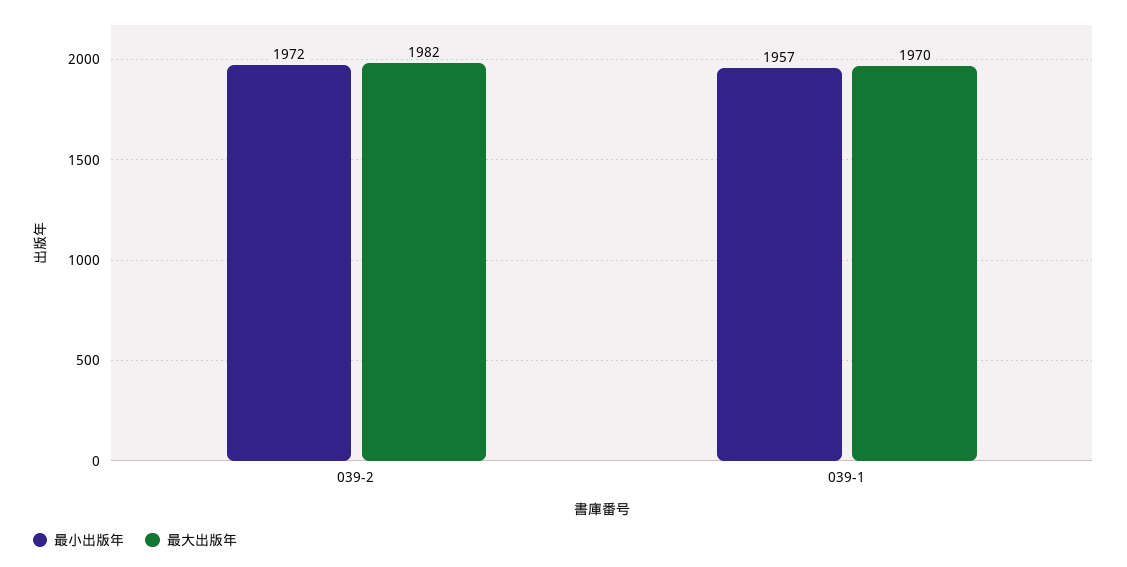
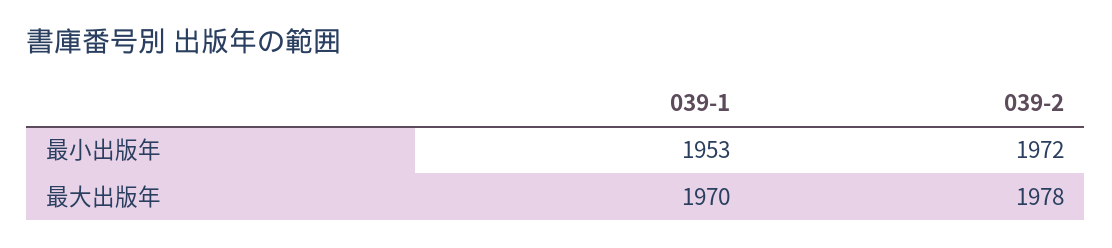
  {
    "最小出版年": {
      "039-2": 1972,
-     "039-1": 1957
+     "039-1": 1953
    },
    "最大出版年": {
-     "039-2": 1982,
+     "039-2": 1978,
      "039-1": 1970
    }
  }

